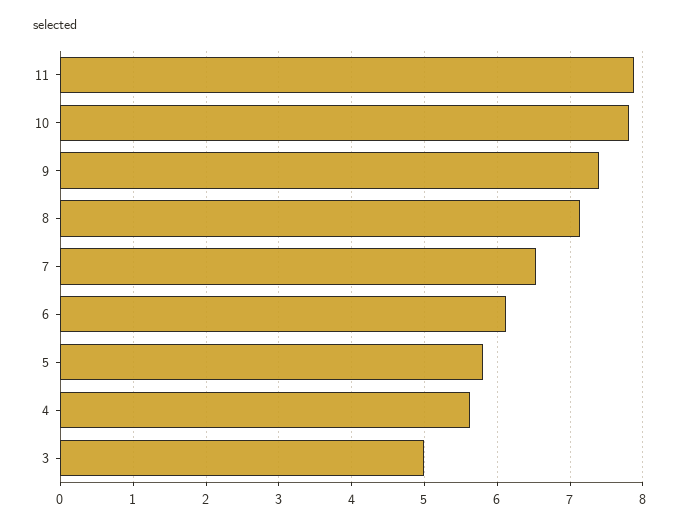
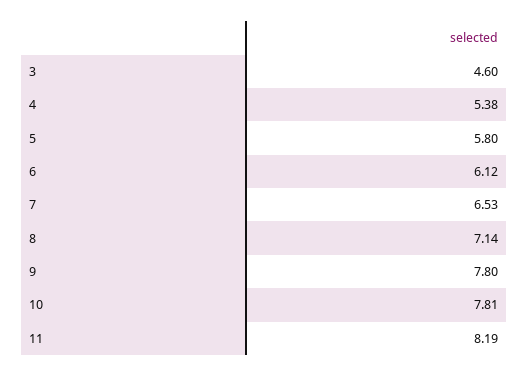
  {
-   "11": 7.9,
+   "11": 8.19,
    "10": 7.81,
-   "9": 7.4,
+   "9": 7.8,
    "8": 7.14,
    "7": 6.53,
    "6": 6.12,
    "5": 5.8,
-   "4": 5.6,
+   "4": 5.38,
-   "3": 5
+   "3": 4.6
  }

